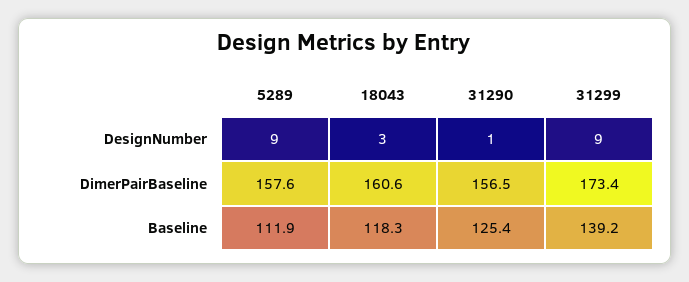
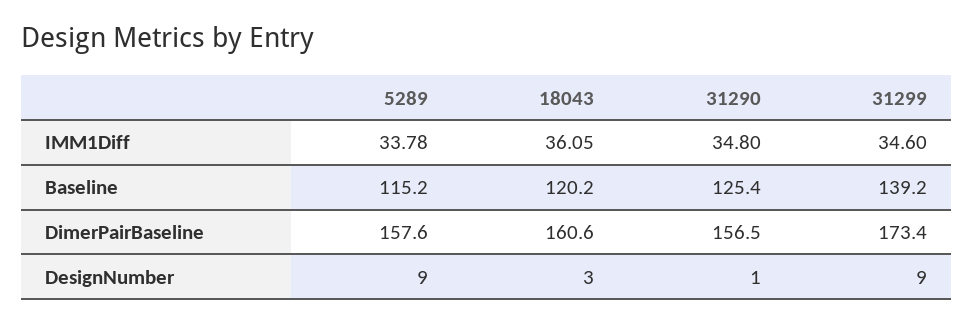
  {
    "5289": {
      "DesignNumber": 9,
      "DimerPairBaseline": 157.6,
-     "Baseline": 111.9
+     "Baseline": 115.2,
+     "IMM1Diff": 33.78
    },
    "18043": {
      "DesignNumber": 3,
      "DimerPairBaseline": 160.6,
-     "Baseline": 118.3
+     "Baseline": 120.2,
+     "IMM1Diff": 36.05
    },
    "31290": {
      "DesignNumber": 1,
      "DimerPairBaseline": 156.5,
-     "Baseline": 125.4
+     "Baseline": 125.4,
+     "IMM1Diff": 34.8
    },
    "31299": {
      "DesignNumber": 9,
      "DimerPairBaseline": 173.4,
-     "Baseline": 139.2
+     "Baseline": 139.2,
+     "IMM1Diff": 34.6
    }
  }

